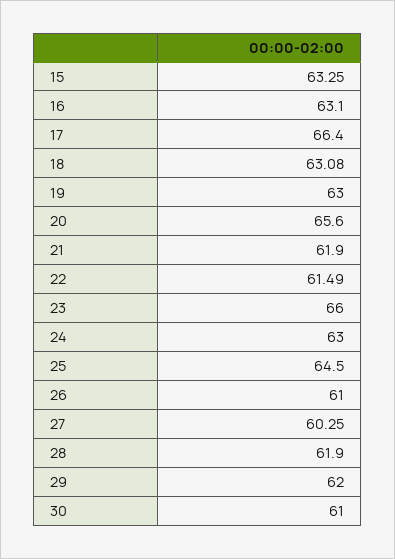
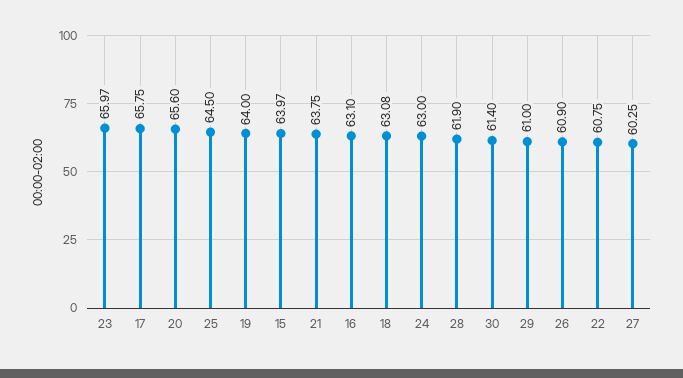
  {
-   "15": 63.25,
+   "15": 63.97,
    "16": 63.1,
-   "17": 66.4,
+   "17": 65.75,
    "18": 63.08,
-   "19": 63,
+   "19": 64,
    "20": 65.6,
-   "21": 61.9,
+   "21": 63.75,
-   "22": 61.49,
+   "22": 60.75,
-   "23": 66,
+   "23": 65.97,
    "24": 63,
    "25": 64.5,
-   "26": 61,
+   "26": 60.9,
    "27": 60.25,
    "28": 61.9,
-   "29": 62,
+   "29": 61,
-   "30": 61
+   "30": 61.4
  }

